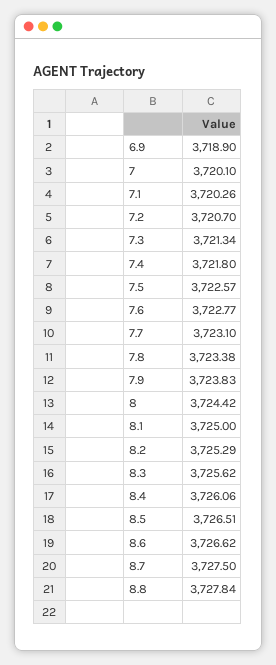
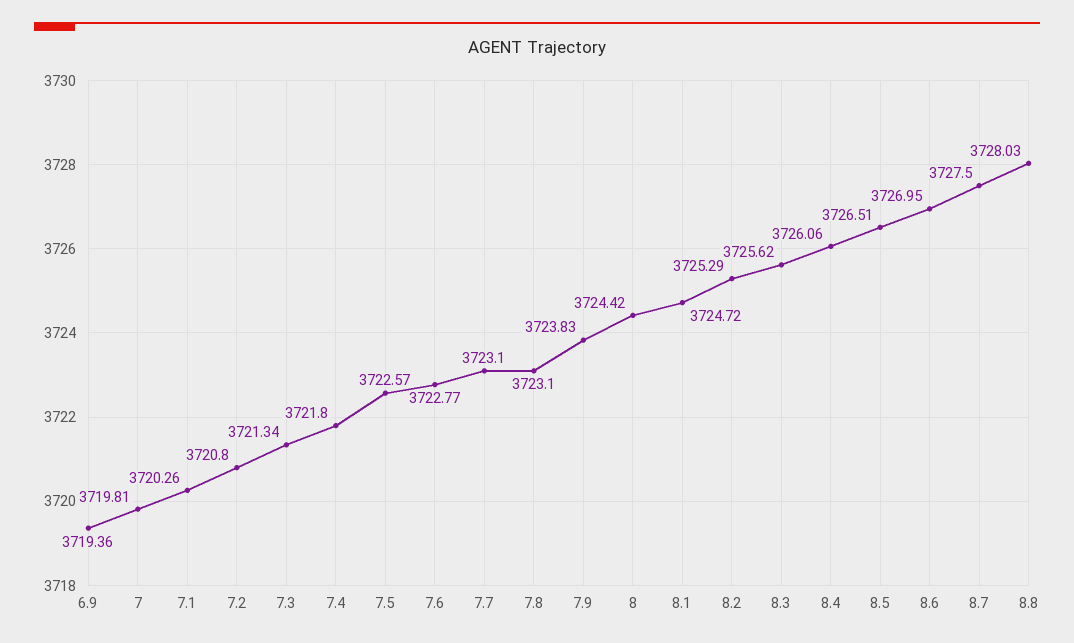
  {
-   "6.9": 3718.9,
+   "6.9": 3719.36,
-   "7": 3720.1,
+   "7": 3719.81,
    "7.1": 3720.26,
-   "7.2": 3720.7,
+   "7.2": 3720.8,
    "7.3": 3721.34,
    "7.4": 3721.8,
    "7.5": 3722.57,
    "7.6": 3722.77,
    "7.7": 3723.1,
-   "7.8": 3723.38,
+   "7.8": 3723.1,
    "7.9": 3723.83,
    "8": 3724.42,
-   "8.1": 3725,
+   "8.1": 3724.72,
    "8.2": 3725.29,
    "8.3": 3725.62,
    "8.4": 3726.06,
    "8.5": 3726.51,
-   "8.6": 3726.62,
+   "8.6": 3726.95,
    "8.7": 3727.5,
-   "8.8": 3727.84
+   "8.8": 3728.03
  }

